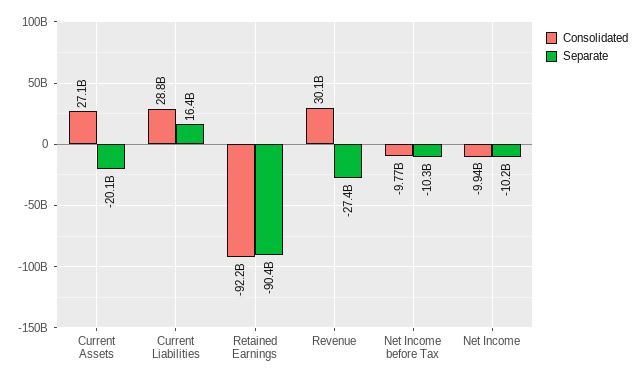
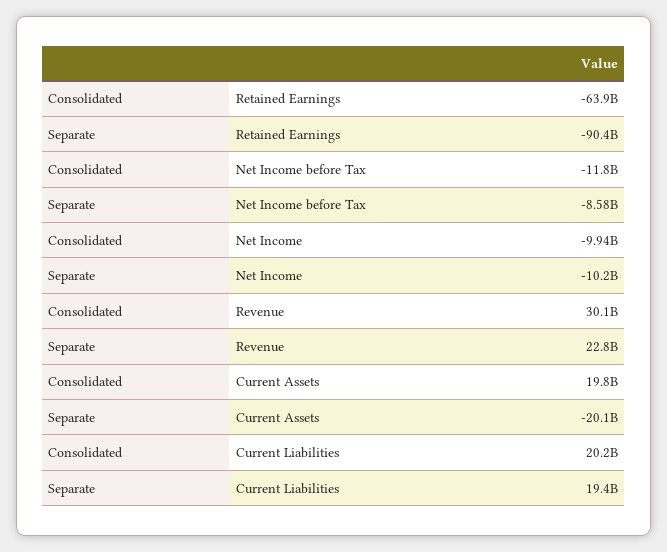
  {
    "Consolidated": {
-     "Current Assets": 27100000000,
+     "Current Assets": 19800000000,
-     "Current Liabilities": 28800000000,
+     "Current Liabilities": 20200000000,
-     "Retained Earnings": -92200000000,
+     "Retained Earnings": -63900000000,
      "Revenue": 30100000000,
-     "Net Income before Tax": -9770000000,
+     "Net Income before Tax": -11800000000,
      "Net Income": -9940000000
    },
    "Separate": {
      "Current Assets": -20100000000,
-     "Current Liabilities": 16400000000,
+     "Current Liabilities": 19400000000,
      "Retained Earnings": -90400000000,
-     "Revenue": -27400000000,
+     "Revenue": 22800000000,
-     "Net Income before Tax": -10300000000,
+     "Net Income before Tax": -8580000000,
      "Net Income": -10200000000
    }
  }

